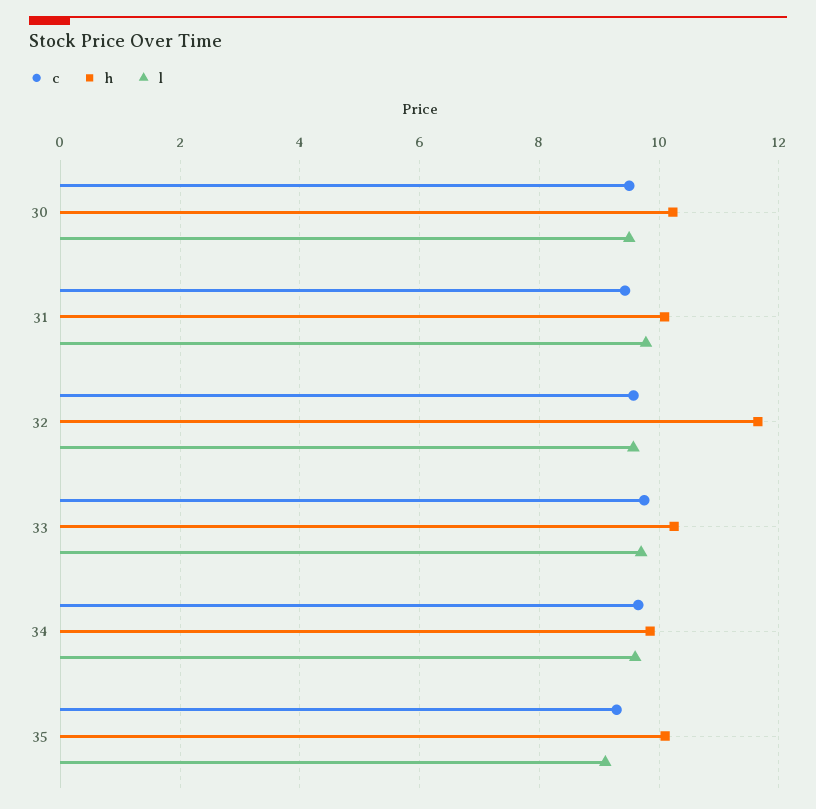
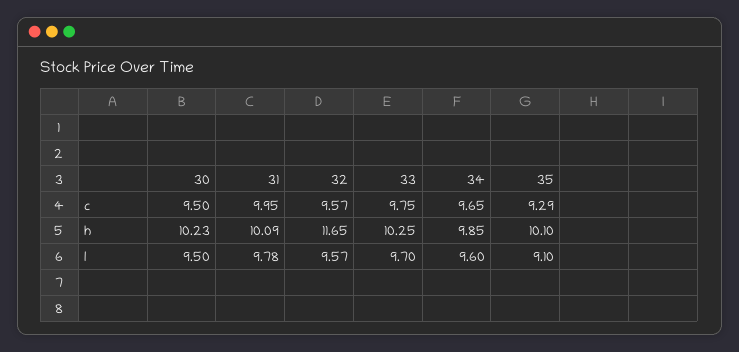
  {
    "c": {
      "30": 9.5,
-     "31": 9.4,
+     "31": 9.95,
      "32": 9.57,
      "33": 9.75,
      "34": 9.65,
      "35": 9.29
    },
    "h": {
      "30": 10.23,
      "31": 10.09,
      "32": 11.65,
      "33": 10.25,
      "34": 9.85,
      "35": 10.1
    },
    "l": {
      "30": 9.5,
      "31": 9.78,
      "32": 9.57,
      "33": 9.7,
      "34": 9.6,
      "35": 9.1
    }
  }

